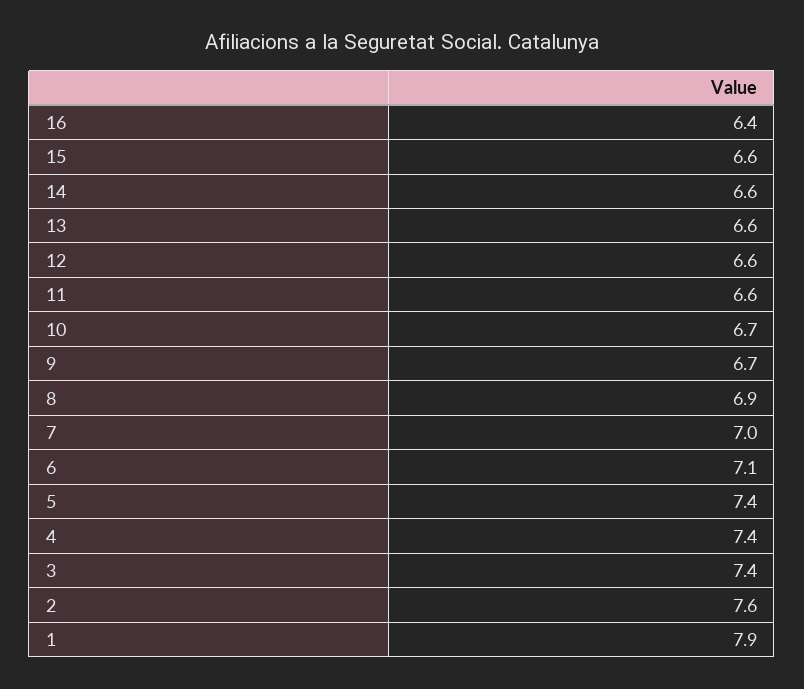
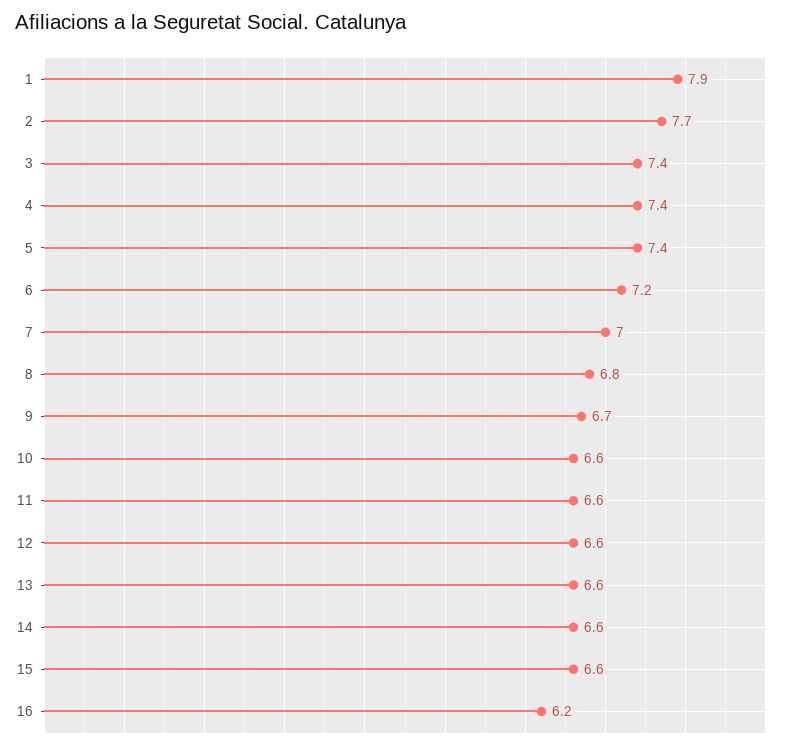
  {
-   "16": 6.4,
+   "16": 6.2,
    "15": 6.6,
    "14": 6.6,
    "13": 6.6,
    "12": 6.6,
    "11": 6.6,
-   "10": 6.7,
+   "10": 6.6,
    "9": 6.7,
-   "8": 6.9,
+   "8": 6.8,
    "7": 7,
-   "6": 7.1,
+   "6": 7.2,
    "5": 7.4,
    "4": 7.4,
    "3": 7.4,
-   "2": 7.6,
+   "2": 7.7,
    "1": 7.9
  }

